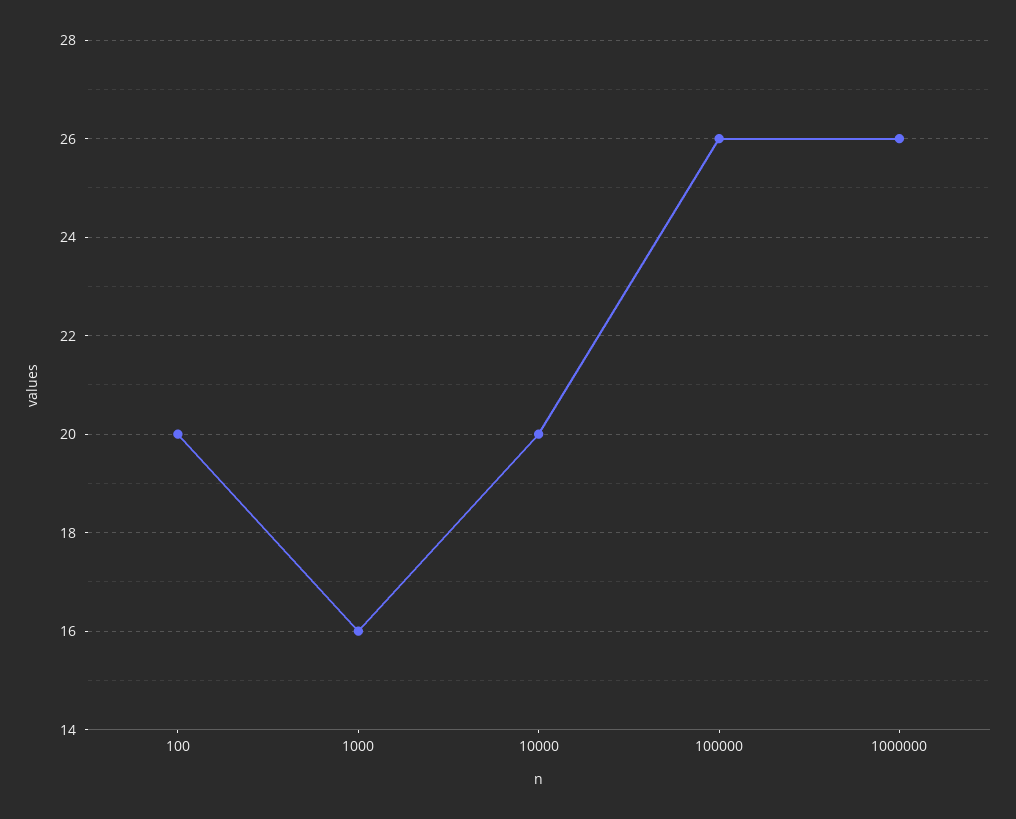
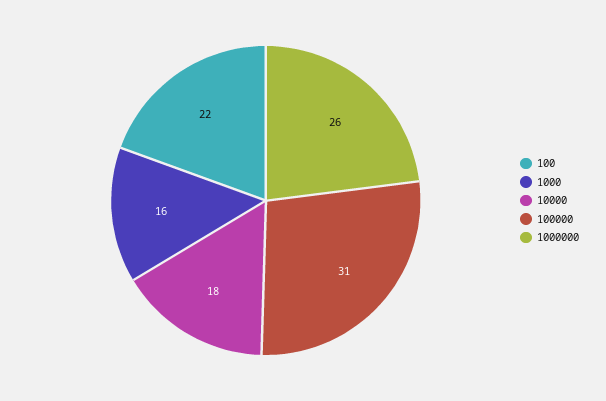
  {
-   "100": 20,
+   "100": 22,
    "1000": 16,
-   "10000": 20,
+   "10000": 18,
-   "100000": 26,
+   "100000": 31,
    "1000000": 26
  }

